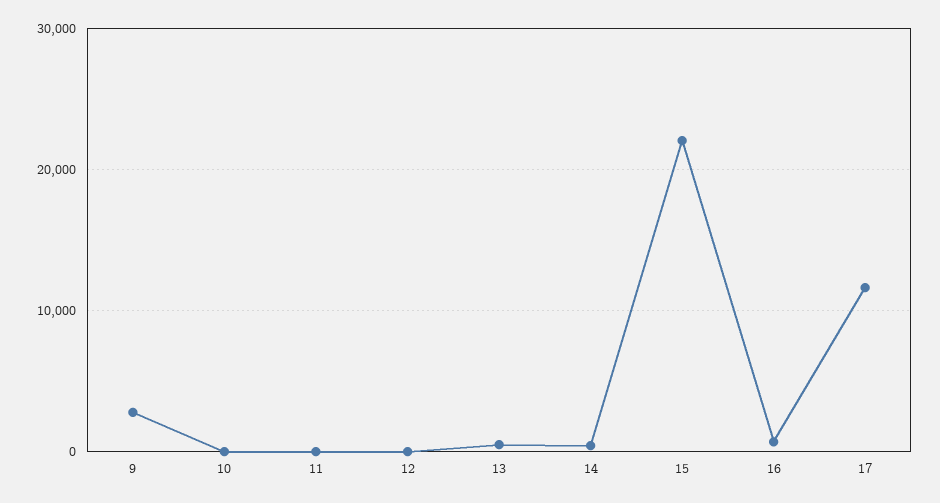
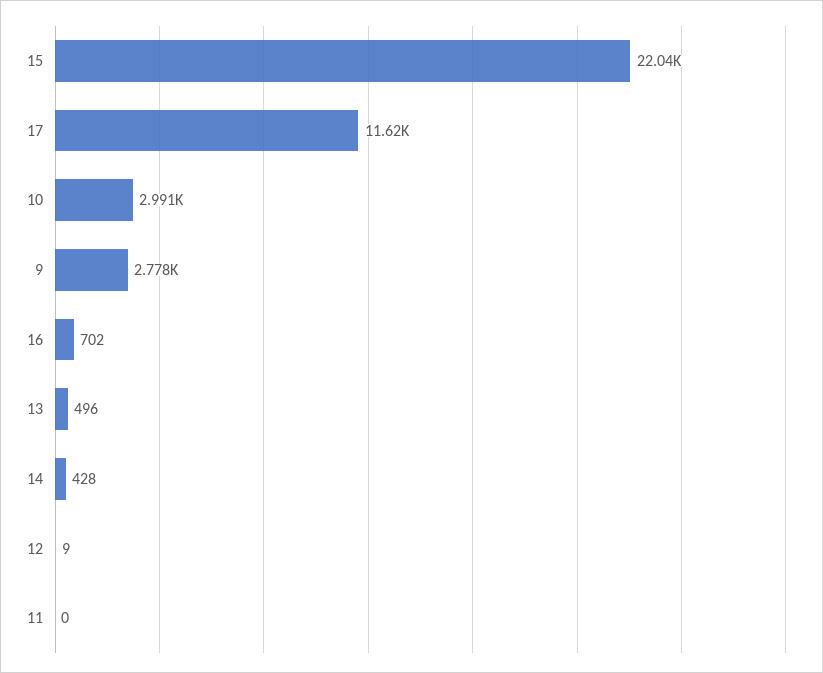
  {
    "9": 2778,
-   "10": 0,
+   "10": 2991,
    "11": 0,
    "12": 9,
    "13": 496,
    "14": 428,
    "15": 22040,
    "16": 702,
    "17": 11620
  }

